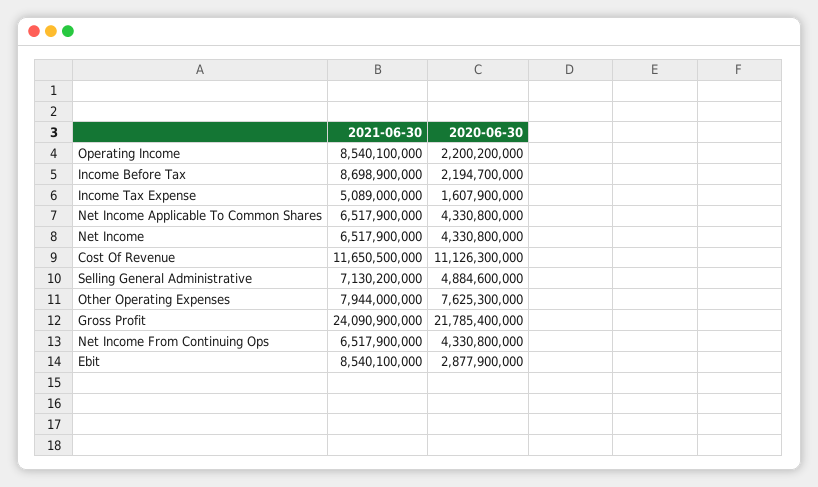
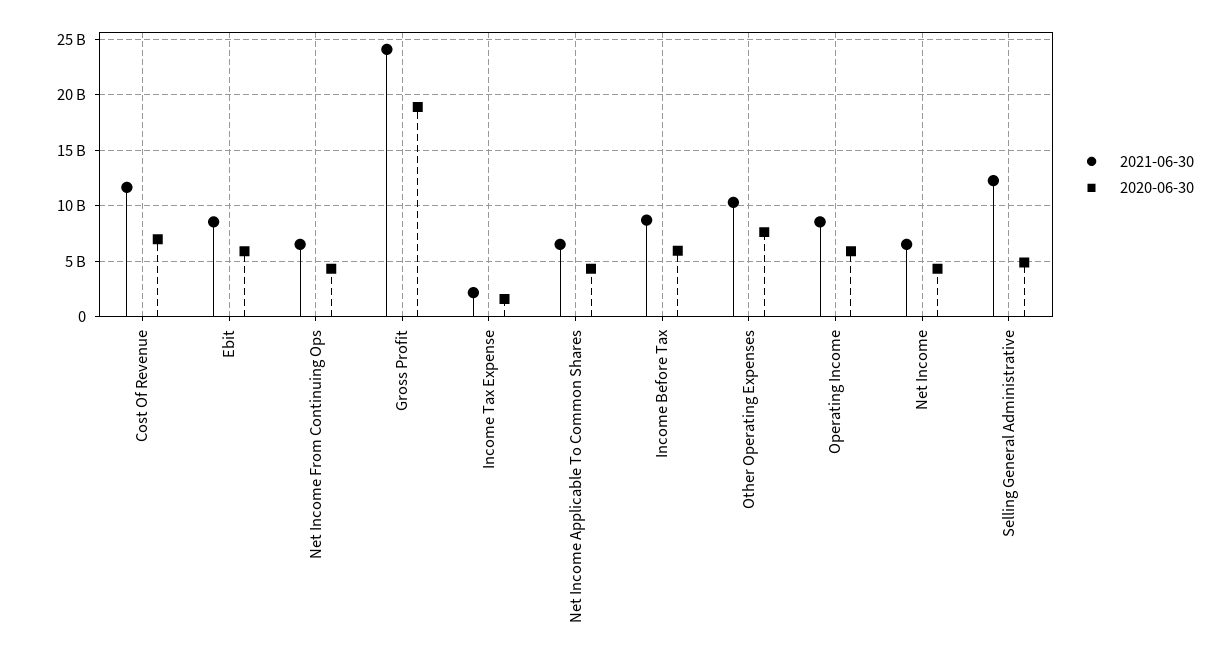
  {
    "2021-06-30": {
      "Operating Income": 8540100000,
      "Income Before Tax": 8698900000,
-     "Income Tax Expense": 5089000000,
+     "Income Tax Expense": 2000000000,
      "Net Income Applicable To Common Shares": 6517900000,
      "Net Income": 6517900000,
      "Cost Of Revenue": 11650500000,
-     "Selling General Administrative": 7130200000,
+     "Selling General Administrative": 12000000000,
-     "Other Operating Expenses": 7944000000,
+     "Other Operating Expenses": 10000000000,
      "Gross Profit": 24090900000,
      "Net Income From Continuing Ops": 6517900000,
      "Ebit": 8540100000
    },
    "2020-06-30": {
-     "Operating Income": 2200200000,
+     "Operating Income": 6000000000,
-     "Income Before Tax": 2194700000,
+     "Income Before Tax": 6000000000,
      "Income Tax Expense": 1607900000,
      "Net Income Applicable To Common Shares": 4330800000,
      "Net Income": 4330800000,
-     "Cost Of Revenue": 11126300000,
+     "Cost Of Revenue": 7000000000,
      "Selling General Administrative": 4884600000,
      "Other Operating Expenses": 7625300000,
-     "Gross Profit": 21785400000,
+     "Gross Profit": 19000000000,
      "Net Income From Continuing Ops": 4330800000,
-     "Ebit": 2877900000
+     "Ebit": 6000000000
    }
  }

